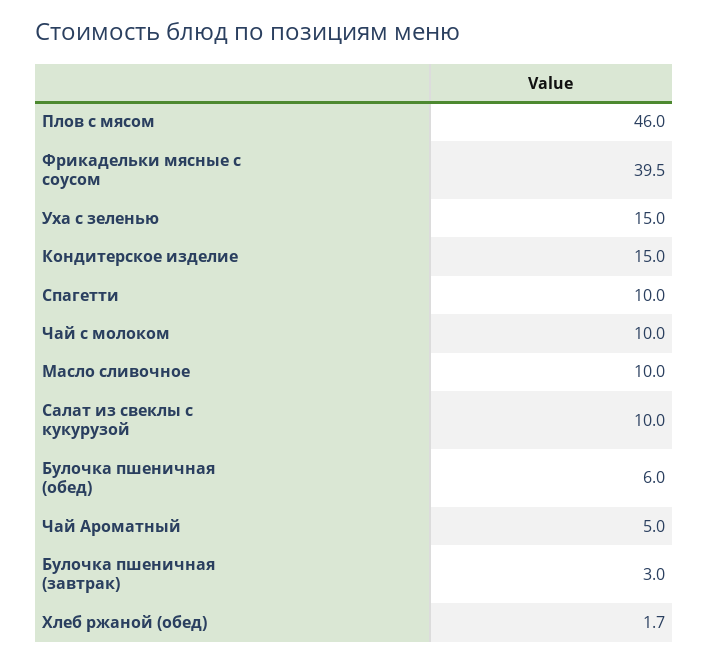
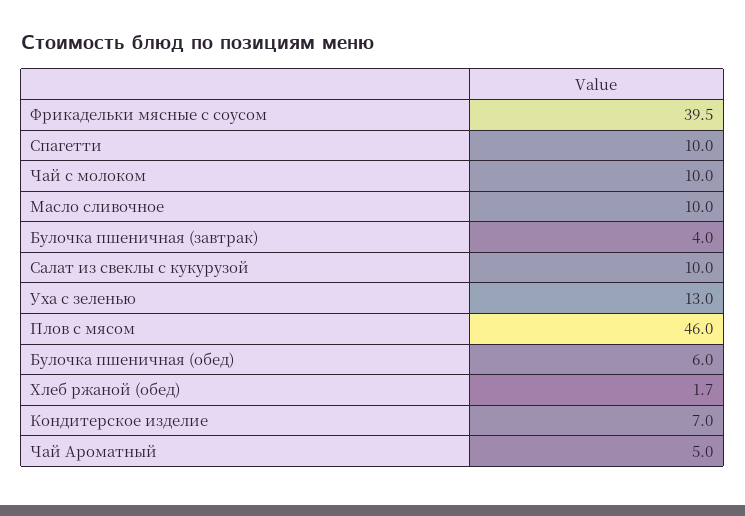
  {
    "Плов с мясом": 46,
    "Фрикадельки мясные с соусом": 39.5,
-   "Уха с зеленью": 15,
+   "Уха с зеленью": 13,
-   "Кондитерское изделие": 15,
+   "Кондитерское изделие": 7,
    "Спагетти": 10,
    "Чай с молоком": 10,
    "Масло сливочное": 10,
    "Салат из свеклы с кукурузой": 10,
    "Булочка пшеничная (обед)": 6,
    "Чай Ароматный": 5,
-   "Булочка пшеничная (завтрак)": 3,
+   "Булочка пшеничная (завтрак)": 4,
    "Хлеб ржаной (обед)": 1.7
  }

